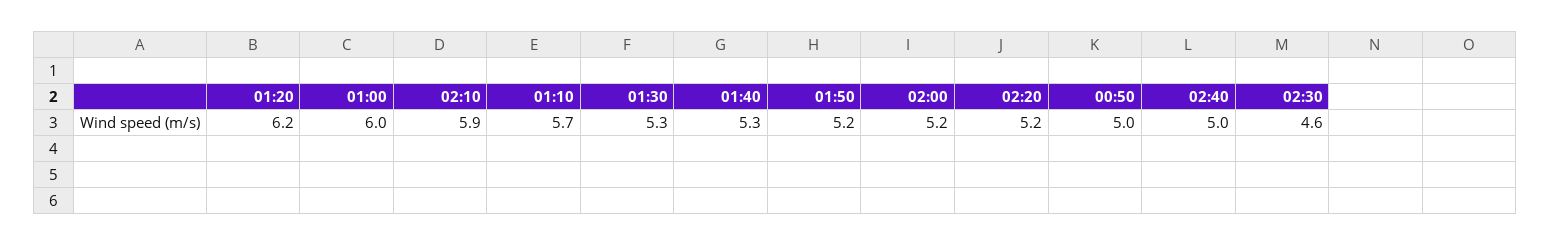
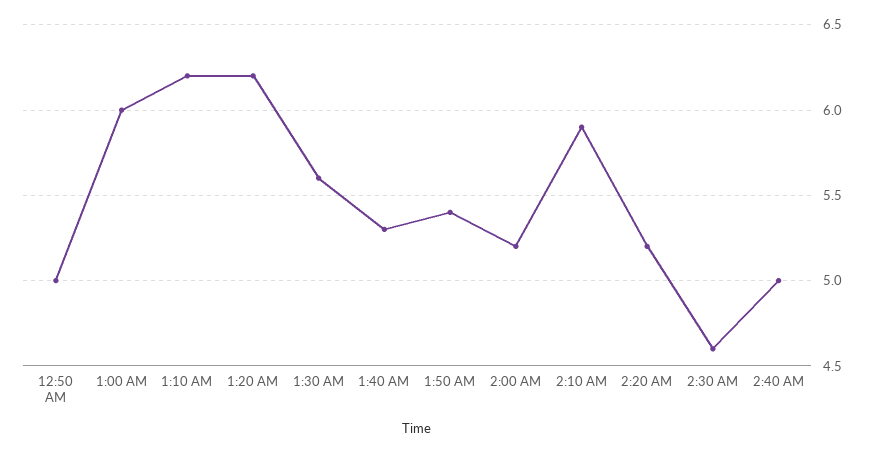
  {
    "01:20": 6.2,
    "01:00": 6,
    "02:10": 5.9,
-   "01:10": 5.7,
+   "01:10": 6.2,
-   "01:30": 5.3,
+   "01:30": 5.6,
    "01:40": 5.3,
-   "01:50": 5.2,
+   "01:50": 5.4,
    "02:00": 5.2,
    "02:20": 5.2,
    "00:50": 5,
    "02:40": 5,
    "02:30": 4.6
  }

